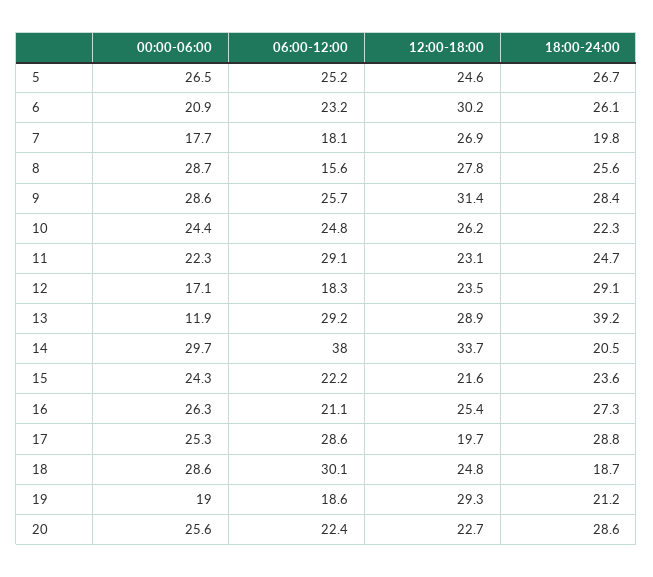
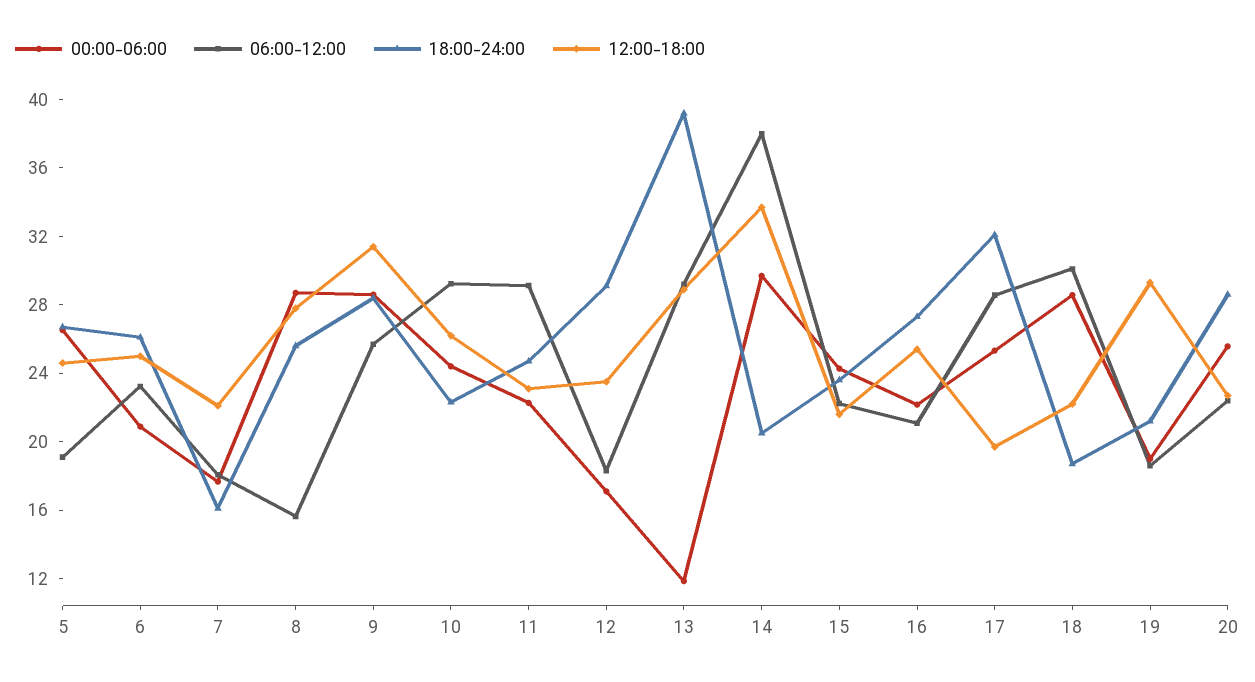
  {
    "00:00-06:00": {
      "5": 26.5,
      "6": 20.9,
      "7": 17.7,
      "8": 28.7,
      "9": 28.6,
      "10": 24.4,
      "11": 22.3,
      "12": 17.1,
      "13": 11.9,
      "14": 29.7,
      "15": 24.3,
-     "16": 26.3,
+     "16": 22,
      "17": 25.3,
      "18": 28.6,
      "19": 19,
      "20": 25.6
    },
    "06:00-12:00": {
-     "5": 25.2,
+     "5": 19,
      "6": 23.2,
      "7": 18.1,
      "8": 15.6,
      "9": 25.7,
-     "10": 24.8,
+     "10": 29,
      "11": 29.1,
      "12": 18.3,
      "13": 29.2,
      "14": 38,
      "15": 22.2,
      "16": 21.1,
      "17": 28.6,
      "18": 30.1,
      "19": 18.6,
      "20": 22.4
    },
    "12:00-18:00": {
      "5": 24.6,
-     "6": 30.2,
+     "6": 25,
-     "7": 26.9,
+     "7": 22,
      "8": 27.8,
      "9": 31.4,
      "10": 26.2,
      "11": 23.1,
      "12": 23.5,
      "13": 28.9,
      "14": 33.7,
      "15": 21.6,
      "16": 25.4,
      "17": 19.7,
-     "18": 24.8,
+     "18": 22,
      "19": 29.3,
      "20": 22.7
    },
    "18:00-24:00": {
      "5": 26.7,
      "6": 26.1,
-     "7": 19.8,
+     "7": 16,
      "8": 25.6,
      "9": 28.4,
      "10": 22.3,
      "11": 24.7,
      "12": 29.1,
      "13": 39.2,
      "14": 20.5,
      "15": 23.6,
      "16": 27.3,
-     "17": 28.8,
+     "17": 32,
      "18": 18.7,
      "19": 21.2,
      "20": 28.6
    }
  }

